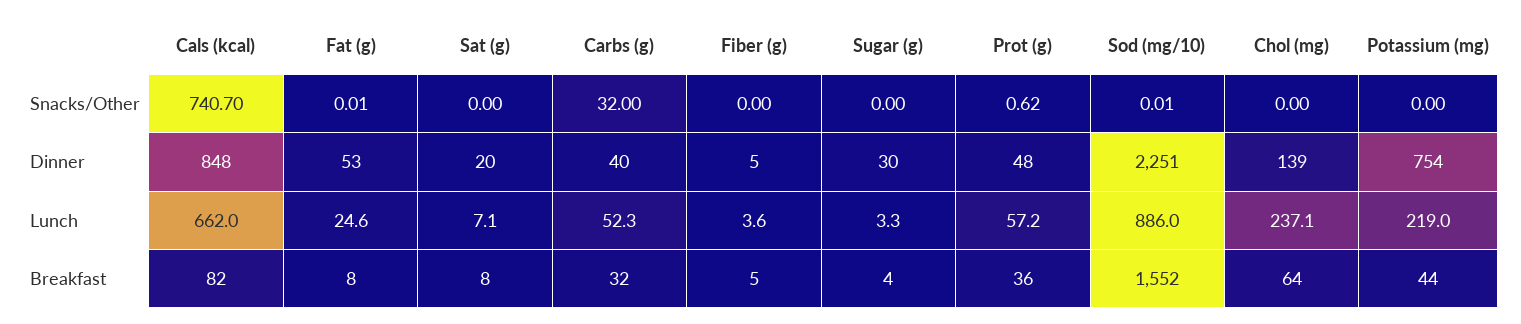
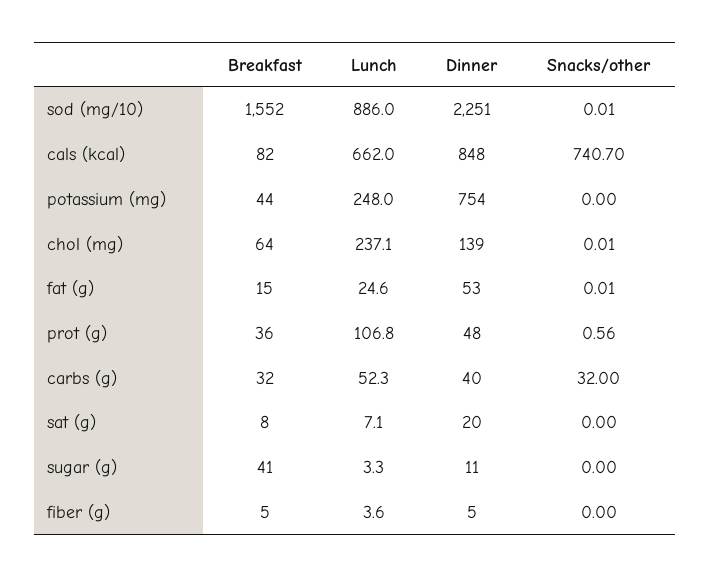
  {
    "Cals (kcal)": {
      "Snacks/Other": 740.7,
      "Dinner": 848,
      "Lunch": 662,
      "Breakfast": 82
    },
    "Fat (g)": {
      "Snacks/Other": 0.01,
      "Dinner": 53,
      "Lunch": 24.6,
-     "Breakfast": 8
+     "Breakfast": 15
    },
    "Sat (g)": {
      "Snacks/Other": 0,
      "Dinner": 20,
      "Lunch": 7.1,
      "Breakfast": 8
    },
    "Carbs (g)": {
      "Snacks/Other": 32,
      "Dinner": 40,
      "Lunch": 52.3,
      "Breakfast": 32
    },
    "Fiber (g)": {
      "Snacks/Other": 0,
      "Dinner": 5,
      "Lunch": 3.6,
      "Breakfast": 5
    },
    "Sugar (g)": {
      "Snacks/Other": 0,
-     "Dinner": 30,
+     "Dinner": 11,
      "Lunch": 3.3,
-     "Breakfast": 4
+     "Breakfast": 41
    },
    "Prot (g)": {
-     "Snacks/Other": 0.62,
+     "Snacks/Other": 0.56,
      "Dinner": 48,
-     "Lunch": 57.2,
+     "Lunch": 106.8,
      "Breakfast": 36
    },
    "Sod (mg/10)": {
      "Snacks/Other": 0.01,
      "Dinner": 2251,
      "Lunch": 886,
      "Breakfast": 1552
    },
    "Chol (mg)": {
-     "Snacks/Other": 0,
+     "Snacks/Other": 0.01,
      "Dinner": 139,
      "Lunch": 237.1,
      "Breakfast": 64
    },
    "Potassium (mg)": {
      "Snacks/Other": 0,
      "Dinner": 754,
-     "Lunch": 219,
+     "Lunch": 248,
      "Breakfast": 44
    }
  }

